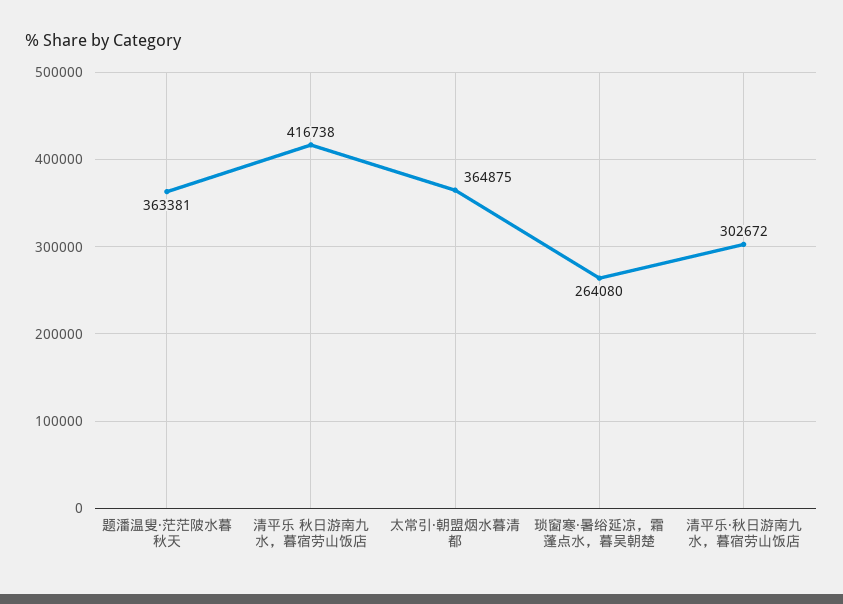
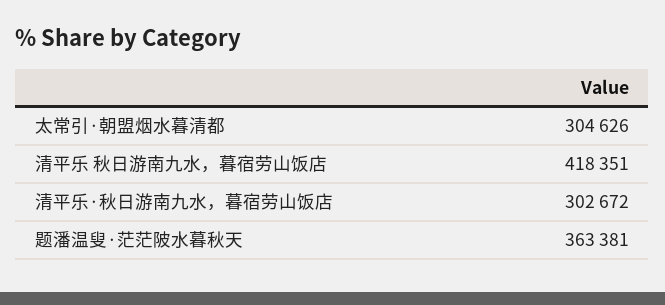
  {
    "题潘温叟·茫茫陂水暮秋天": 363381,
-   "清平乐 秋日游南九水，暮宿劳山饭店": 416738,
+   "清平乐 秋日游南九水，暮宿劳山饭店": 418351,
-   "太常引·朝盟烟水暮清都": 364875,
+   "太常引·朝盟烟水暮清都": 304626,
-   "琐窗寒·暑绤延凉，霜蓬点水，暮吴朝楚": 264080,
    "清平乐·秋日游南九水，暮宿劳山饭店": 302672
  }

